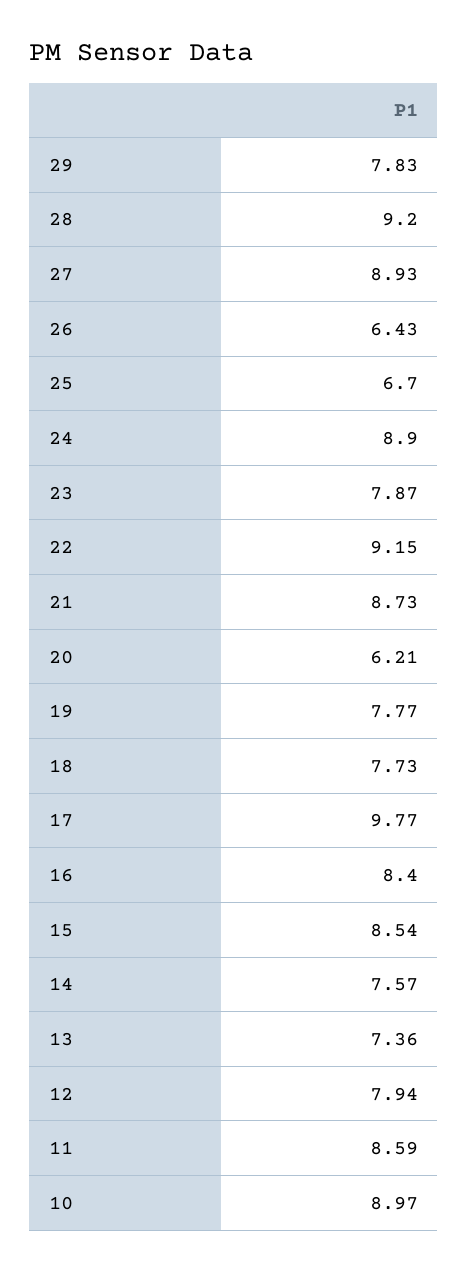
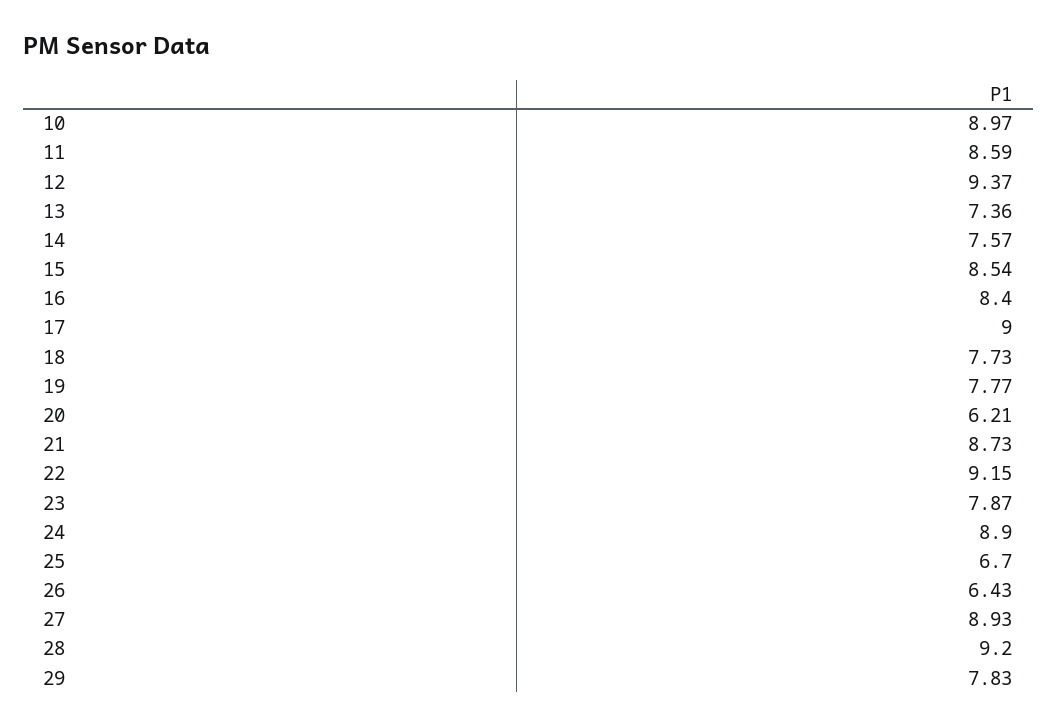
  {
    "29": 7.83,
    "28": 9.2,
    "27": 8.93,
    "26": 6.43,
    "25": 6.7,
    "24": 8.9,
    "23": 7.87,
    "22": 9.15,
    "21": 8.73,
    "20": 6.21,
    "19": 7.77,
    "18": 7.73,
-   "17": 9.77,
+   "17": 9,
    "16": 8.4,
    "15": 8.54,
    "14": 7.57,
    "13": 7.36,
-   "12": 7.94,
+   "12": 9.37,
    "11": 8.59,
    "10": 8.97
  }

